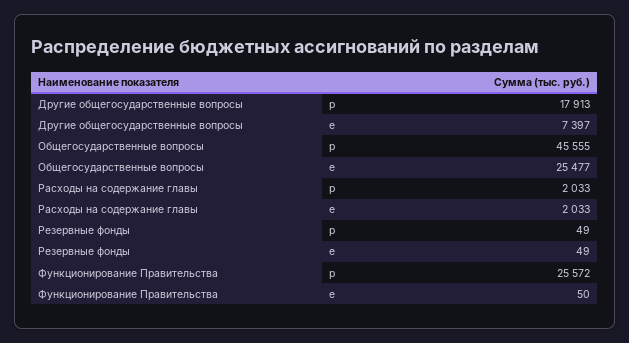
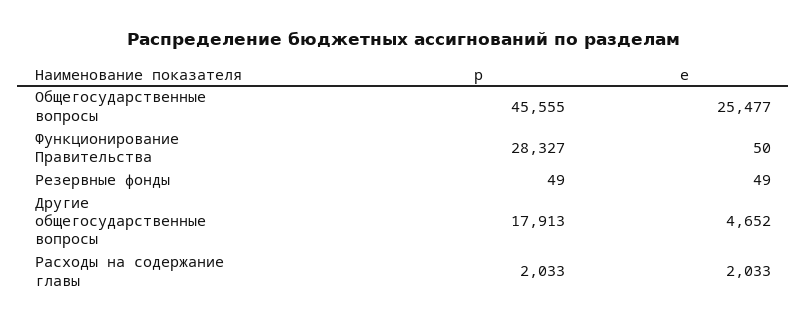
  {
    "Другие общегосударственные вопросы": {
      "p": 17913,
-     "e": 7397
+     "e": 4652
    },
    "Общегосударственные вопросы": {
      "p": 45555,
      "e": 25477
    },
    "Расходы на содержание главы": {
      "p": 2033,
      "e": 2033
    },
    "Резервные фонды": {
      "p": 49,
      "e": 49
    },
    "Функционирование Правительства": {
-     "p": 25572,
+     "p": 28327,
      "e": 50
    }
  }

